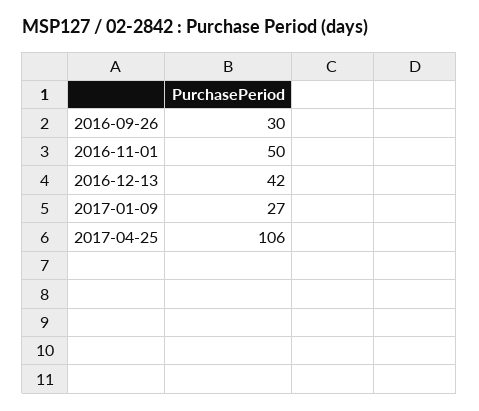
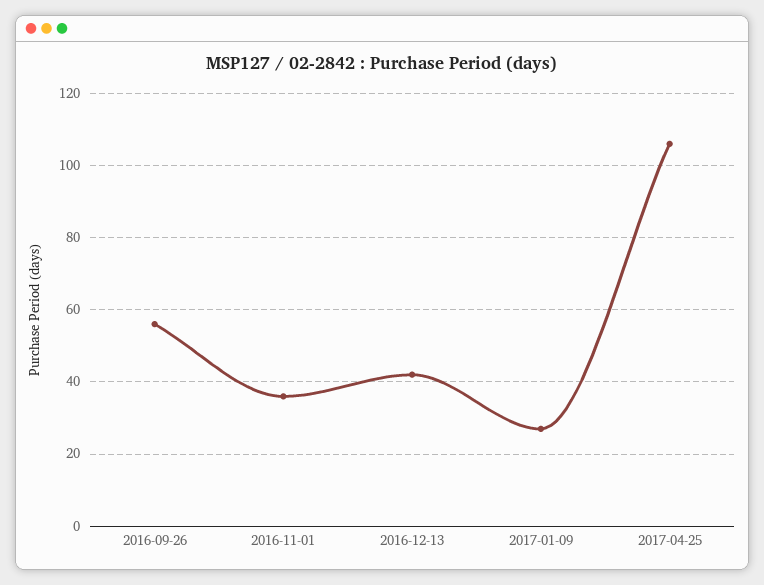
  {
-   "2016-09-26": 30,
+   "2016-09-26": 55,
-   "2016-11-01": 50,
+   "2016-11-01": 35,
    "2016-12-13": 42,
    "2017-01-09": 27,
    "2017-04-25": 106
  }

